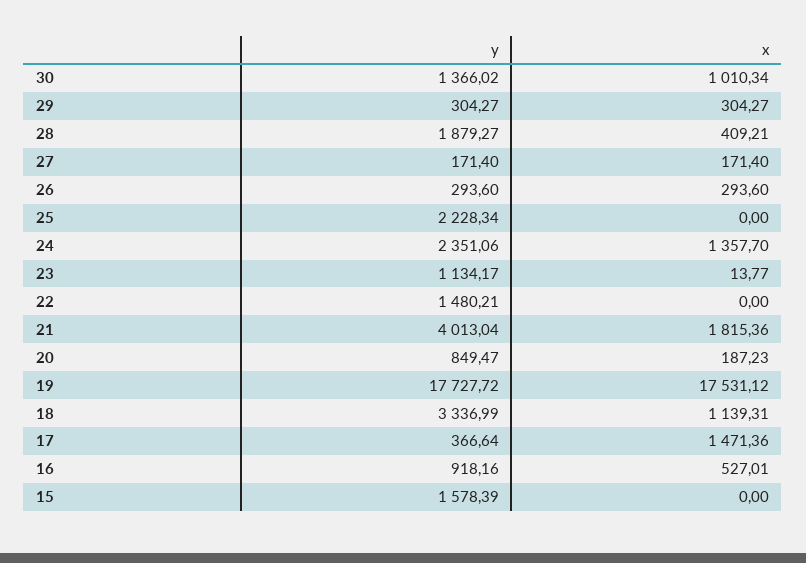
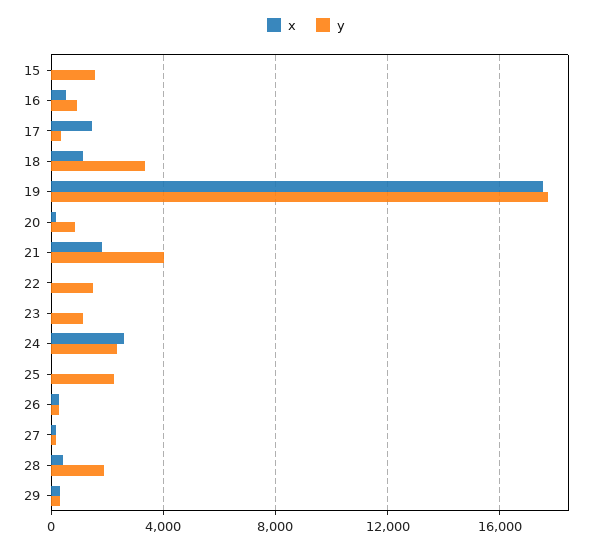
  {
    "y": {
-     "30": 1366.02,
      "29": 304.27,
      "28": 1879.27,
      "27": 171.4,
      "26": 293.6,
      "25": 2228.34,
      "24": 2351.06,
      "23": 1134.17,
      "22": 1480.21,
      "21": 4013.04,
      "20": 849.47,
      "19": 17727.72,
      "18": 3336.99,
      "17": 366.64,
      "16": 918.16,
      "15": 1578.39
    },
    "x": {
-     "30": 1010.34,
      "29": 304.27,
      "28": 409.21,
      "27": 171.4,
      "26": 293.6,
      "25": 0,
-     "24": 1357.7,
+     "24": 2500,
      "23": 13.77,
      "22": 0,
      "21": 1815.36,
      "20": 187.23,
      "19": 17531.12,
      "18": 1139.31,
      "17": 1471.36,
      "16": 527.01,
      "15": 0
    }
  }

